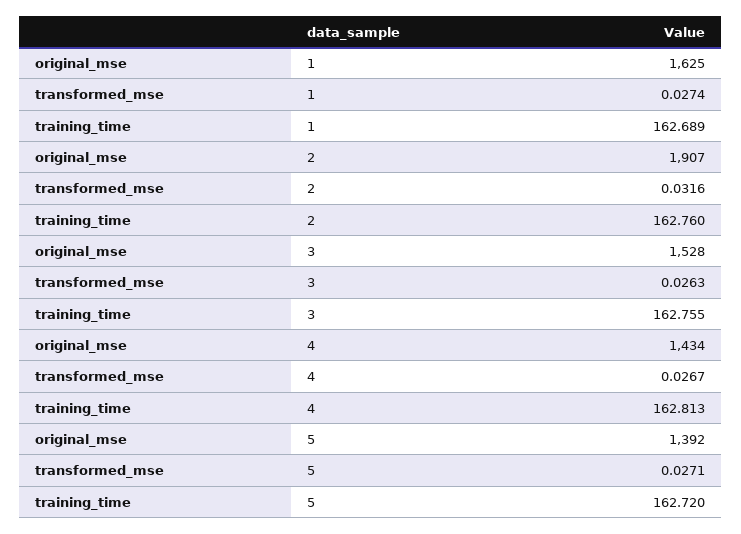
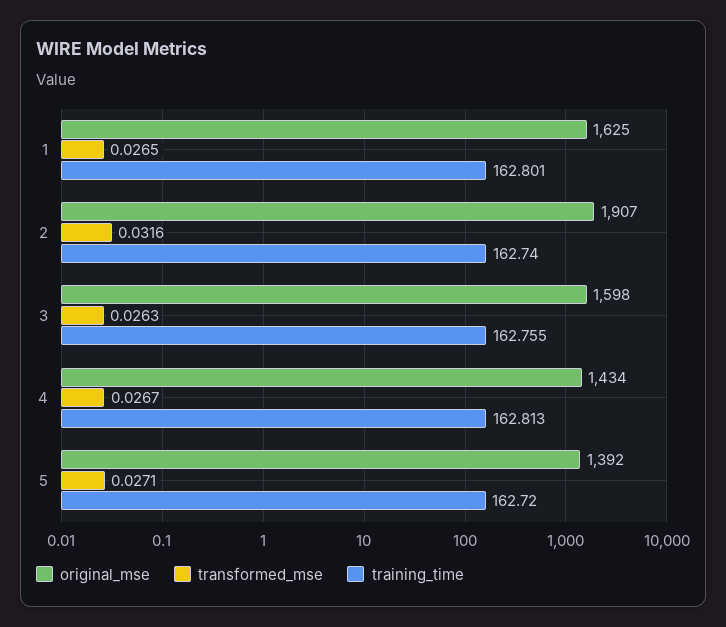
  {
    "original_mse": {
      "1": 1625,
      "2": 1907,
-     "3": 1528,
+     "3": 1598,
      "4": 1434,
      "5": 1392
    },
    "transformed_mse": {
-     "1": 0.0274,
+     "1": 0.0265,
      "2": 0.0316,
      "3": 0.0263,
      "4": 0.0267,
      "5": 0.0271
    },
    "training_time": {
-     "1": 162.689,
+     "1": 162.801,
-     "2": 162.76,
+     "2": 162.74,
      "3": 162.755,
      "4": 162.813,
      "5": 162.72
    }
  }

